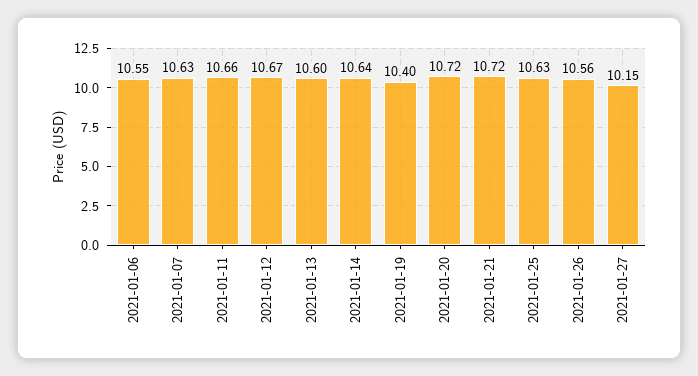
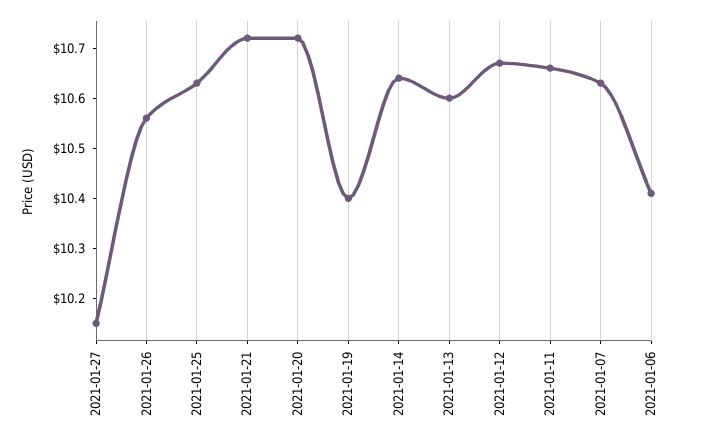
  {
-   "2021-01-06": 10.55,
+   "2021-01-06": 10.4,
    "2021-01-07": 10.63,
    "2021-01-11": 10.66,
    "2021-01-12": 10.67,
    "2021-01-13": 10.6,
    "2021-01-14": 10.64,
    "2021-01-19": 10.4,
    "2021-01-20": 10.72,
    "2021-01-21": 10.72,
    "2021-01-25": 10.63,
    "2021-01-26": 10.56,
    "2021-01-27": 10.15
  }

